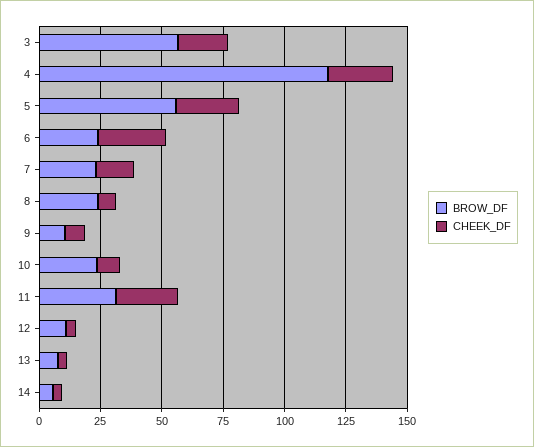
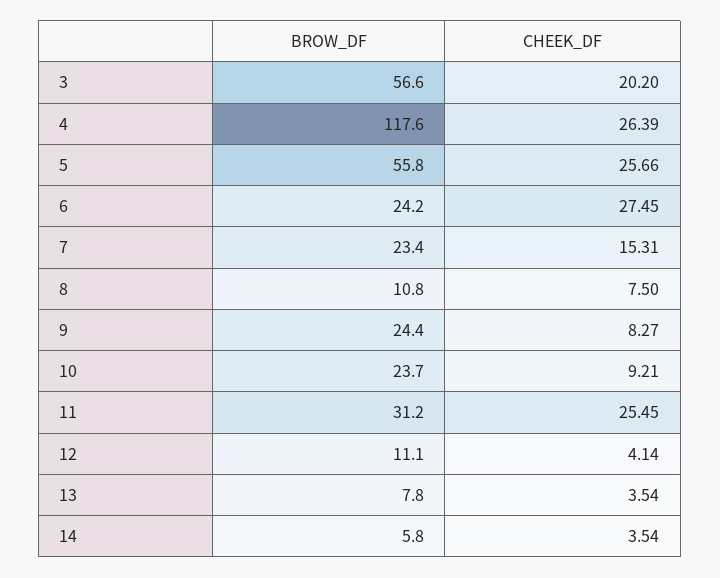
  {
    "BROW_DF": {
      "3": 56.6,
      "4": 117.6,
      "5": 55.8,
      "6": 24.2,
      "7": 23.4,
-     "8": 25,
+     "8": 10.8,
-     "9": 10,
+     "9": 24.4,
      "10": 23.7,
      "11": 31.2,
      "12": 11.1,
      "13": 7.8,
      "14": 5.8
    },
    "CHEEK_DF": {
      "3": 20.2,
      "4": 26.39,
      "5": 25.66,
      "6": 27.45,
      "7": 15.31,
      "8": 7.5,
      "9": 8.27,
      "10": 9.21,
      "11": 25.45,
      "12": 4.14,
      "13": 3.54,
      "14": 3.54
    }
  }

